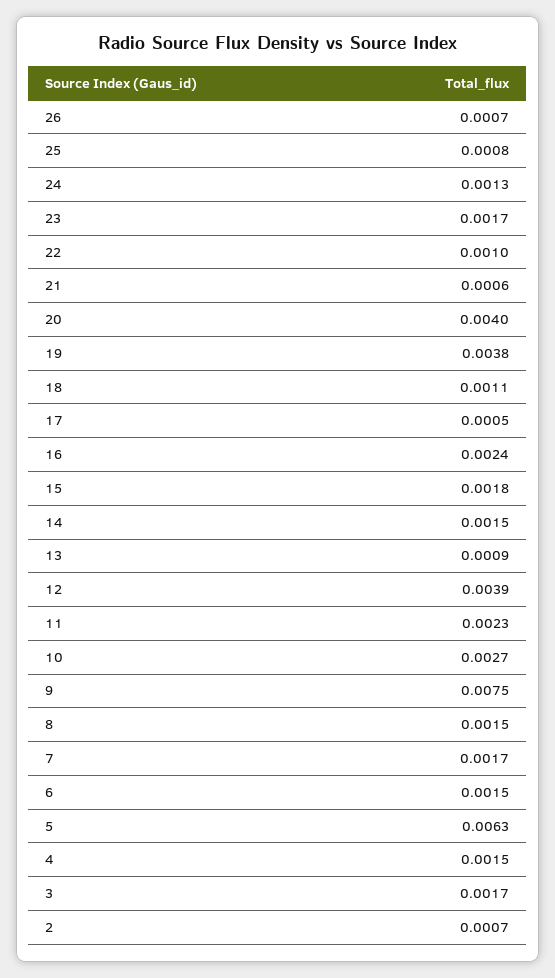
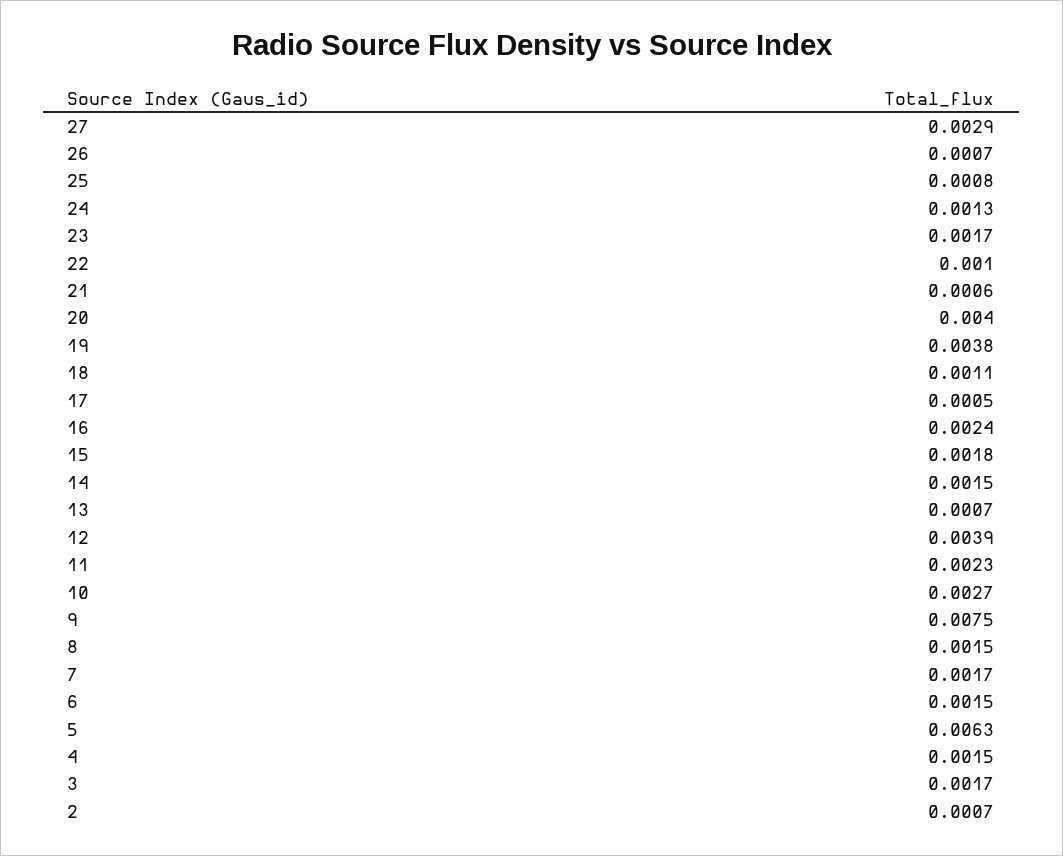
  {
    "26": 0.0007,
    "25": 0.0008,
    "24": 0.0013,
    "23": 0.0017,
    "22": 0.001,
    "21": 0.0006,
    "20": 0.004,
    "19": 0.0038,
    "18": 0.0011,
    "17": 0.0005,
    "16": 0.0024,
    "15": 0.0018,
    "14": 0.0015,
-   "13": 0.0009,
+   "13": 0.0007,
    "12": 0.0039,
    "11": 0.0023,
    "10": 0.0027,
    "9": 0.0075,
    "8": 0.0015,
    "7": 0.0017,
    "6": 0.0015,
    "5": 0.0063,
    "4": 0.0015,
    "3": 0.0017,
-   "2": 0.0007
+   "2": 0.0007,
+   "27": 0.0029
  }

